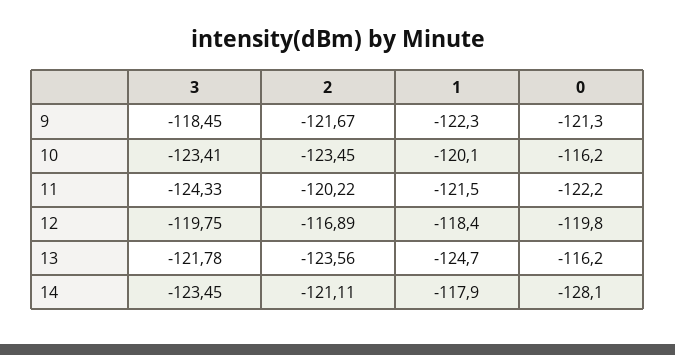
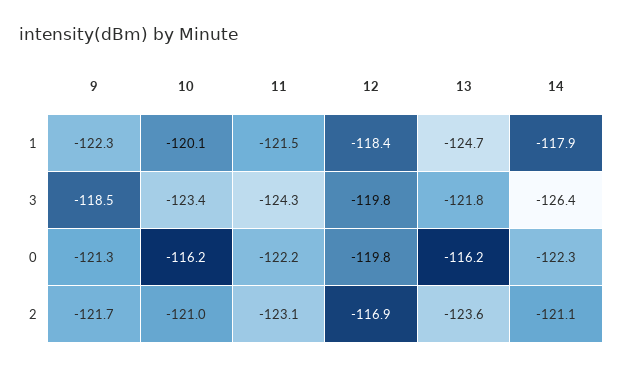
  {
    "3": {
      "9": -118.45,
      "10": -123.41,
      "11": -124.33,
      "12": -119.75,
      "13": -121.78,
-     "14": -123.45
+     "14": -126.4
    },
    "2": {
      "9": -121.67,
-     "10": -123.45,
+     "10": -121,
-     "11": -120.22,
+     "11": -123.1,
      "12": -116.89,
      "13": -123.56,
      "14": -121.11
    },
    "1": {
      "9": -122.3,
      "10": -120.1,
      "11": -121.5,
      "12": -118.4,
      "13": -124.7,
      "14": -117.9
    },
    "0": {
      "9": -121.3,
      "10": -116.2,
      "11": -122.2,
      "12": -119.8,
      "13": -116.2,
-     "14": -128.1
+     "14": -122.3
    }
  }

